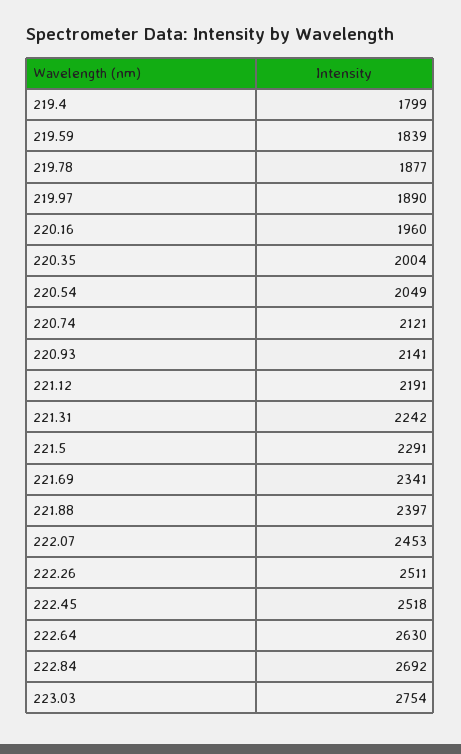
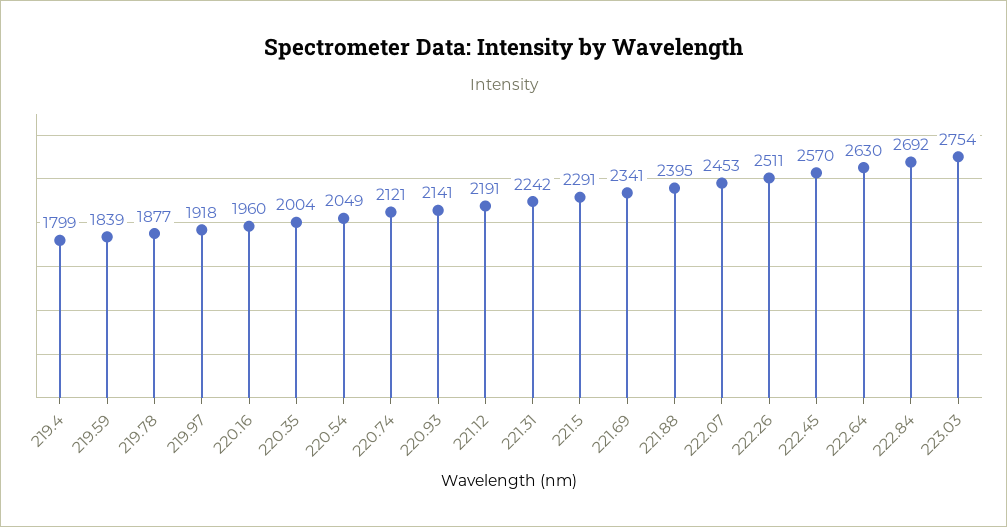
  {
    "219.4": 1799,
    "219.59": 1839,
    "219.78": 1877,
-   "219.97": 1890,
+   "219.97": 1918,
    "220.16": 1960,
    "220.35": 2004,
    "220.54": 2049,
    "220.74": 2121,
    "220.93": 2141,
    "221.12": 2191,
    "221.31": 2242,
    "221.5": 2291,
    "221.69": 2341,
-   "221.88": 2397,
+   "221.88": 2395,
    "222.07": 2453,
    "222.26": 2511,
-   "222.45": 2518,
+   "222.45": 2570,
    "222.64": 2630,
    "222.84": 2692,
    "223.03": 2754
  }

